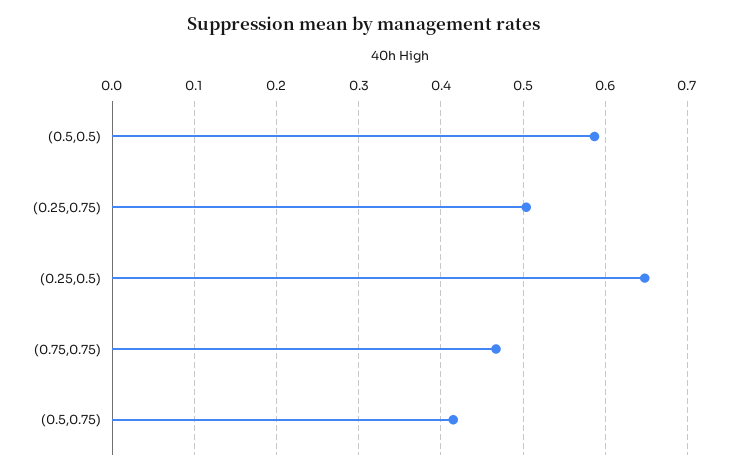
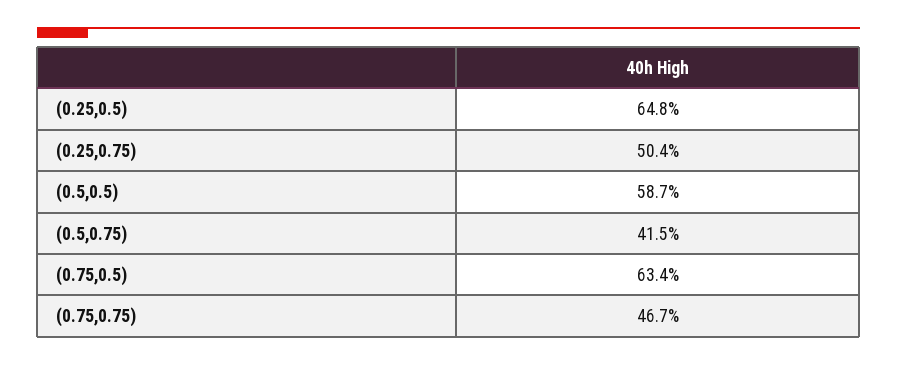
  {
    "(0.5,0.5)": 0.587,
    "(0.25,0.75)": 0.504,
    "(0.25,0.5)": 0.648,
    "(0.75,0.75)": 0.467,
-   "(0.5,0.75)": 0.415
+   "(0.5,0.75)": 0.415,
+   "(0.75,0.5)": 0.634
  }

